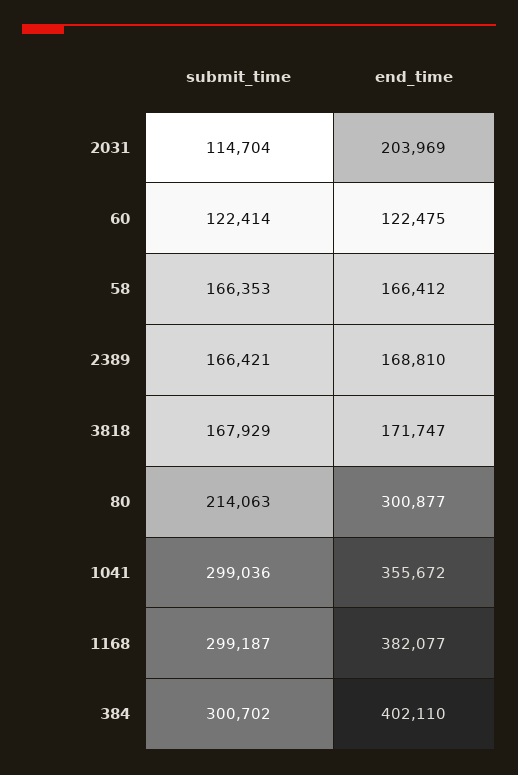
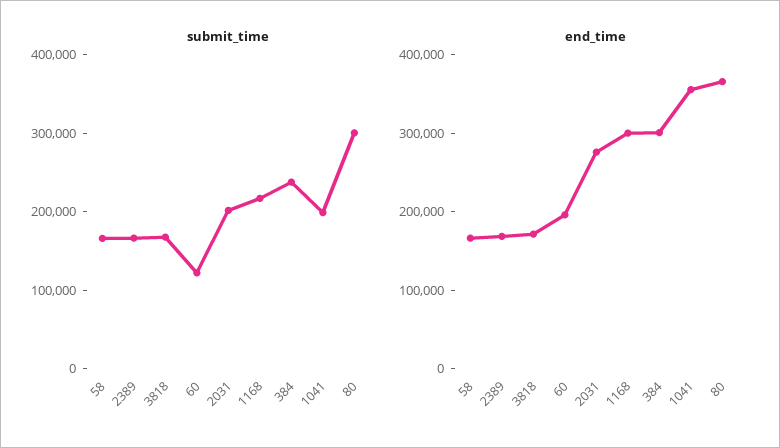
  {
    "submit_time": {
-     "2031": 114704,
+     "2031": 200000,
      "60": 122414,
      "58": 166353,
      "2389": 166421,
      "3818": 167929,
-     "80": 214063,
+     "80": 300000,
-     "1041": 299036,
+     "1041": 200000,
-     "1168": 299187,
+     "1168": 220000,
-     "384": 300702
+     "384": 240000
    },
    "end_time": {
-     "2031": 203969,
+     "2031": 280000,
-     "60": 122475,
+     "60": 200000,
      "58": 166412,
      "2389": 168810,
      "3818": 171747,
-     "80": 300877,
+     "80": 360000,
      "1041": 355672,
-     "1168": 382077,
+     "1168": 300000,
-     "384": 402110
+     "384": 300000
    }
  }

